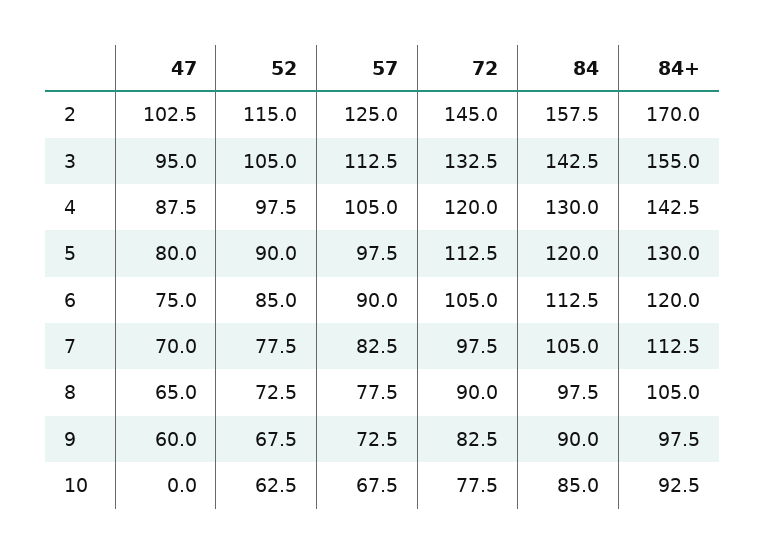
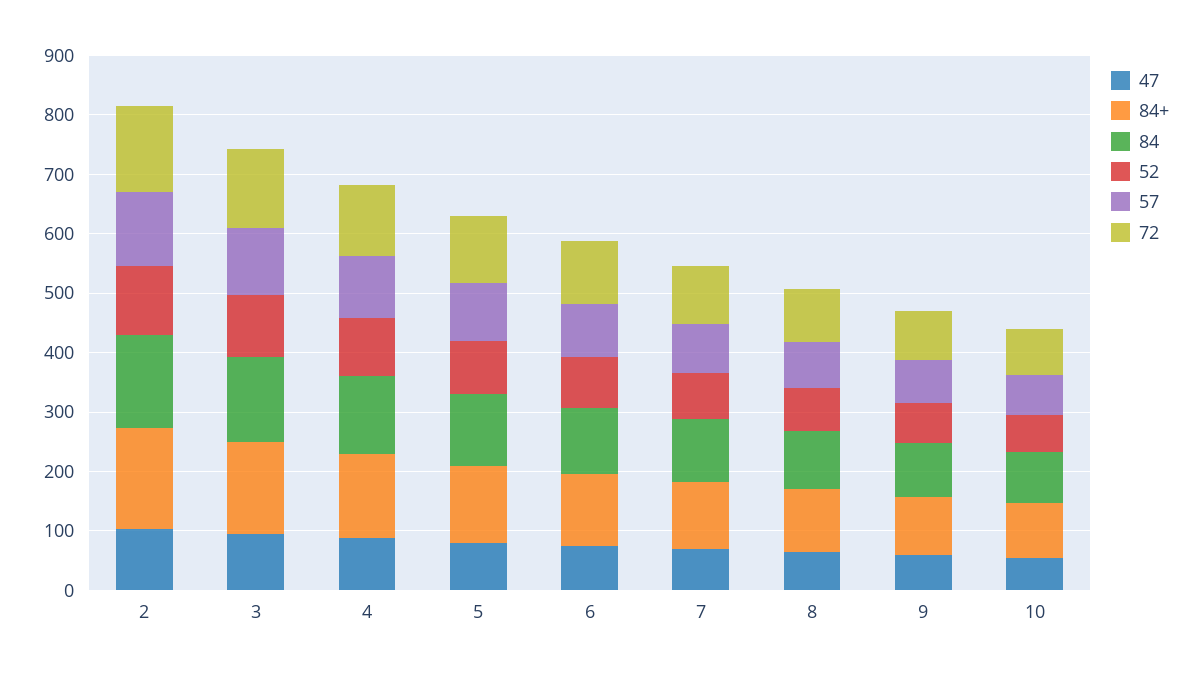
  {
    "47": {
      "2": 102.5,
      "3": 95,
      "4": 87.5,
      "5": 80,
      "6": 75,
      "7": 70,
      "8": 65,
      "9": 60,
-     "10": 0
+     "10": 60
    },
    "52": {
      "2": 115,
      "3": 105,
      "4": 97.5,
      "5": 90,
      "6": 85,
      "7": 77.5,
      "8": 72.5,
      "9": 67.5,
      "10": 62.5
    },
    "57": {
      "2": 125,
      "3": 112.5,
      "4": 105,
      "5": 97.5,
      "6": 90,
      "7": 82.5,
      "8": 77.5,
      "9": 72.5,
      "10": 67.5
    },
    "72": {
      "2": 145,
      "3": 132.5,
      "4": 120,
      "5": 112.5,
      "6": 105,
      "7": 97.5,
      "8": 90,
      "9": 82.5,
      "10": 77.5
    },
    "84": {
      "2": 157.5,
      "3": 142.5,
      "4": 130,
      "5": 120,
      "6": 112.5,
      "7": 105,
      "8": 97.5,
      "9": 90,
      "10": 85
    },
    "84+": {
      "2": 170,
      "3": 155,
      "4": 142.5,
      "5": 130,
      "6": 120,
      "7": 112.5,
      "8": 105,
      "9": 97.5,
      "10": 92.5
    }
  }

